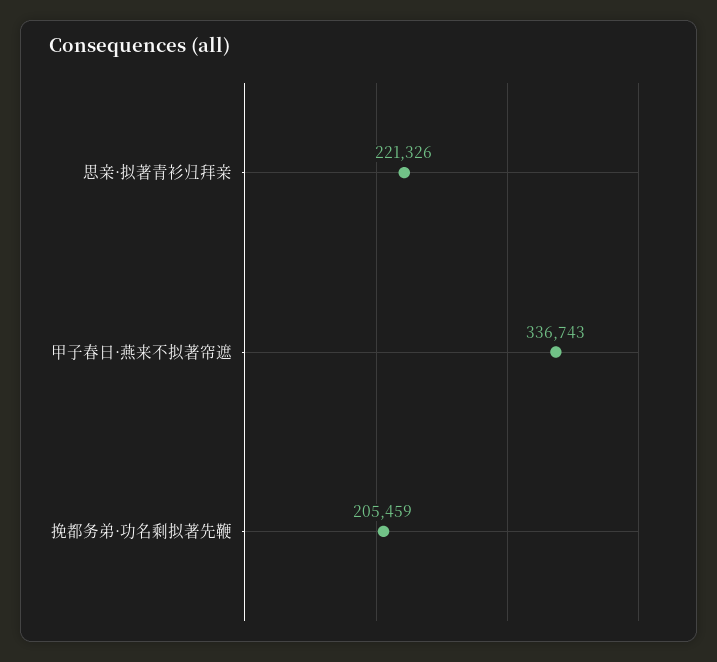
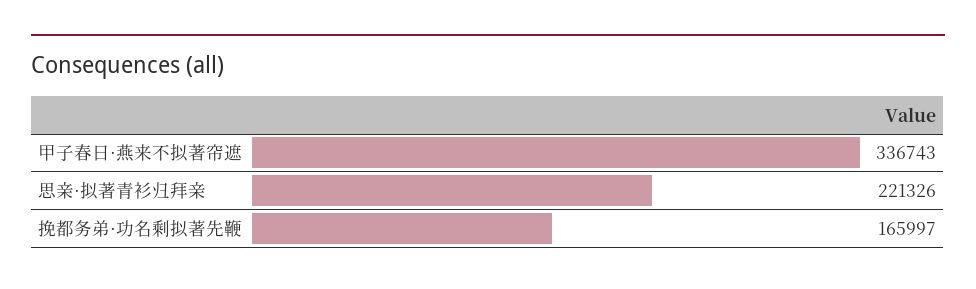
  {
    "思亲·拟著青衫归拜亲": 221326,
    "甲子春日·燕来不拟著帘遮": 336743,
-   "挽都务弟·功名剩拟著先鞭": 205459
+   "挽都务弟·功名剩拟著先鞭": 165997
  }

